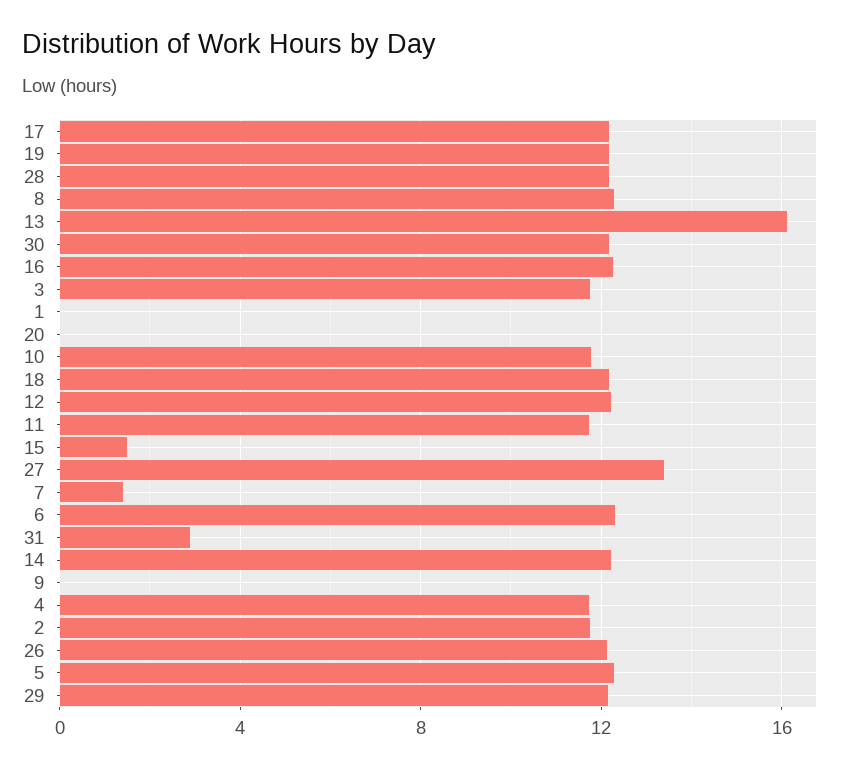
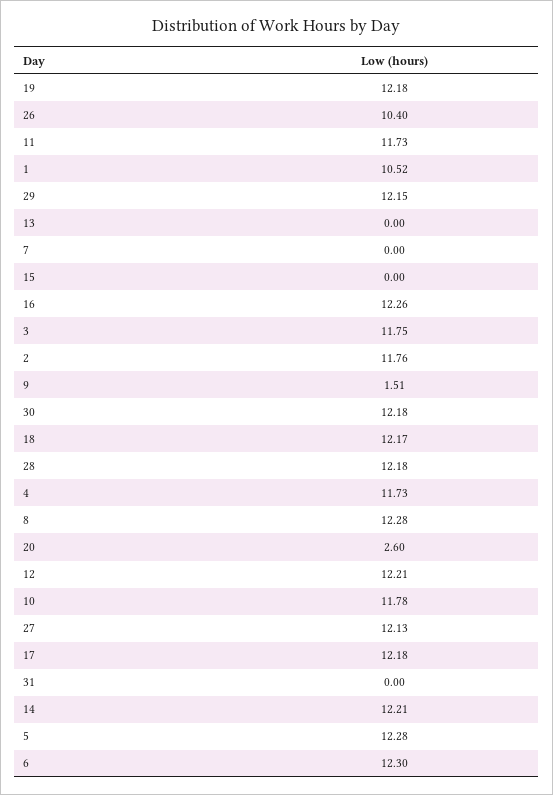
  {
    "17": 12.18,
    "19": 12.18,
    "28": 12.18,
    "8": 12.28,
-   "13": 16,
+   "13": 0,
    "30": 12.18,
    "16": 12.26,
    "3": 11.75,
-   "1": 0,
+   "1": 10.52,
-   "20": 0,
+   "20": 2.6,
    "10": 11.78,
    "18": 12.17,
    "12": 12.21,
    "11": 11.73,
-   "15": 1.5,
+   "15": 0,
-   "27": 13.5,
+   "27": 12.13,
-   "7": 1.5,
+   "7": 0,
    "6": 12.3,
-   "31": 3,
+   "31": 0,
    "14": 12.21,
-   "9": 0,
+   "9": 1.51,
    "4": 11.73,
    "2": 11.76,
-   "26": 12,
+   "26": 10.4,
    "5": 12.28,
    "29": 12.15
  }

